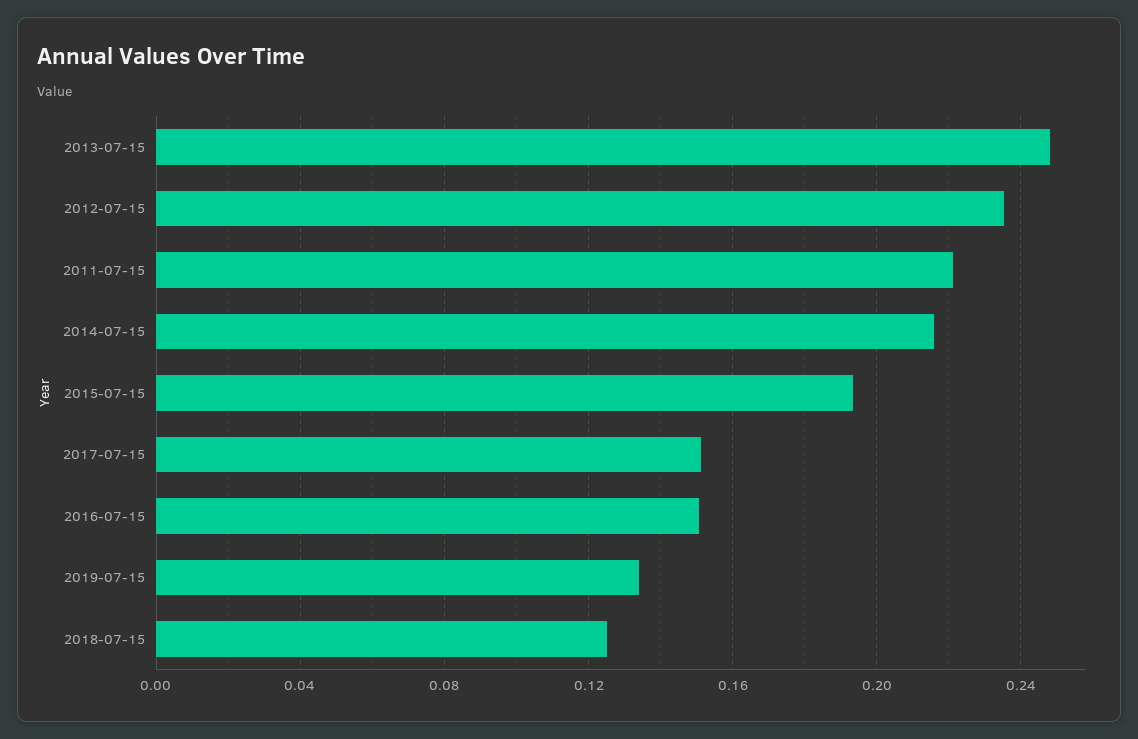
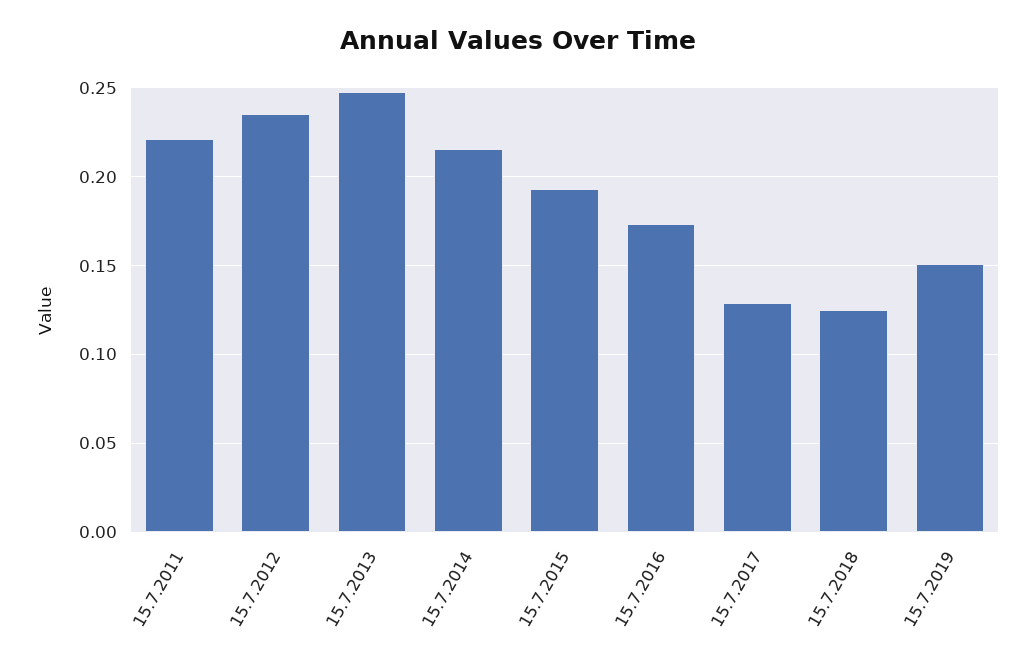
  {
    "2013-07-15": 0.25,
    "2012-07-15": 0.235,
    "2011-07-15": 0.22,
    "2014-07-15": 0.215,
    "2015-07-15": 0.195,
-   "2017-07-15": 0.15,
+   "2017-07-15": 0.13,
-   "2016-07-15": 0.15,
+   "2016-07-15": 0.175,
-   "2019-07-15": 0.135,
+   "2019-07-15": 0.15,
    "2018-07-15": 0.125
  }

